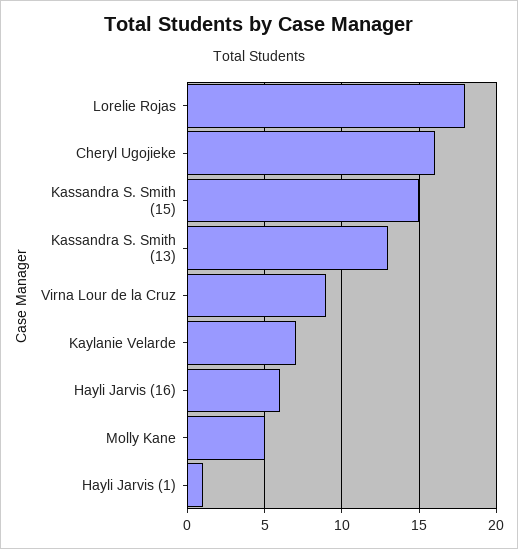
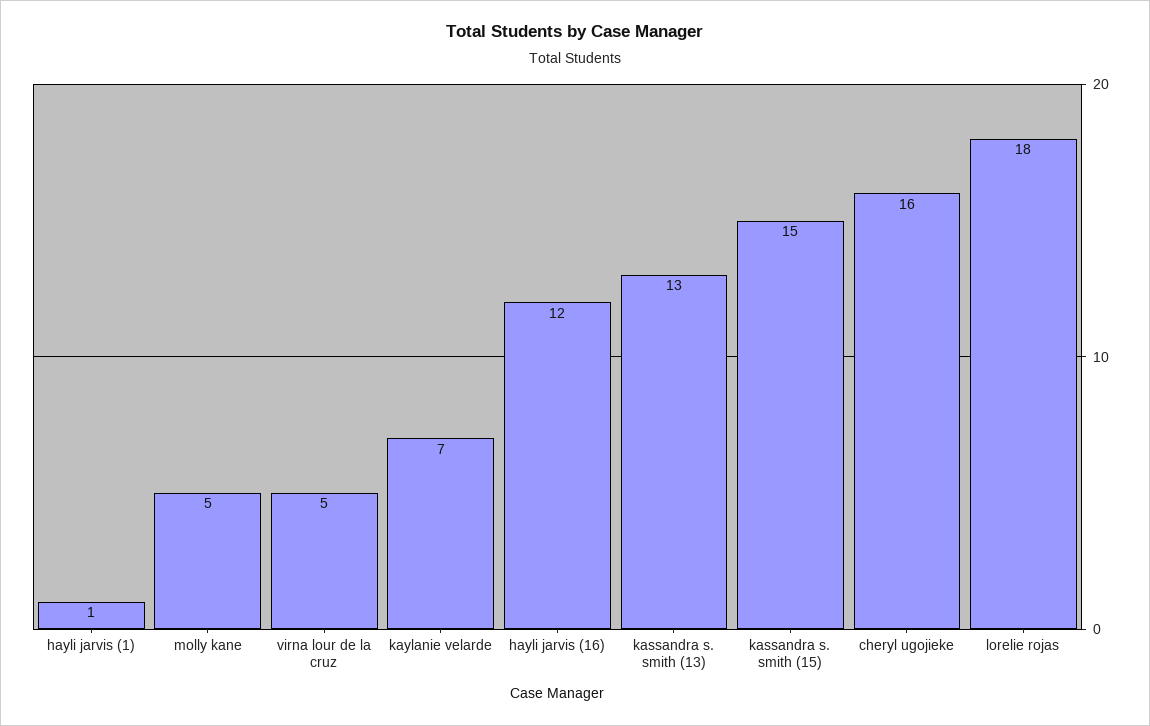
  {
    "Lorelie Rojas": 18,
    "Cheryl Ugojieke": 16,
    "Kassandra S. Smith (15)": 15,
    "Kassandra S. Smith (13)": 13,
-   "Virna Lour de la Cruz": 9,
+   "Virna Lour de la Cruz": 5,
    "Kaylanie Velarde": 7,
-   "Hayli Jarvis (16)": 6,
+   "Hayli Jarvis (16)": 12,
    "Molly Kane": 5,
    "Hayli Jarvis (1)": 1
  }

